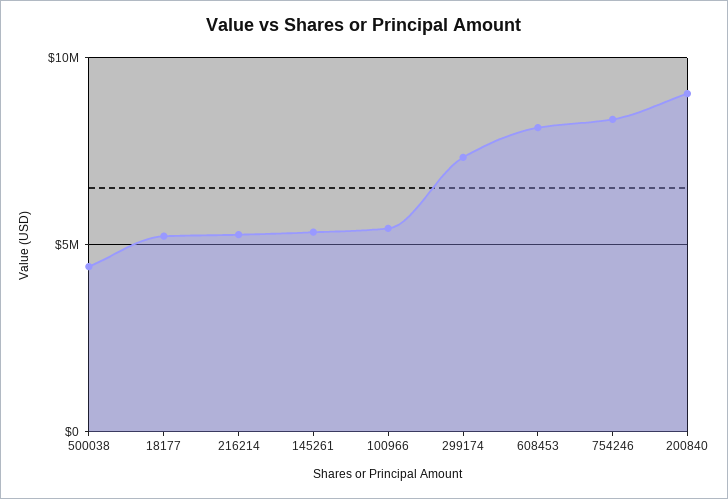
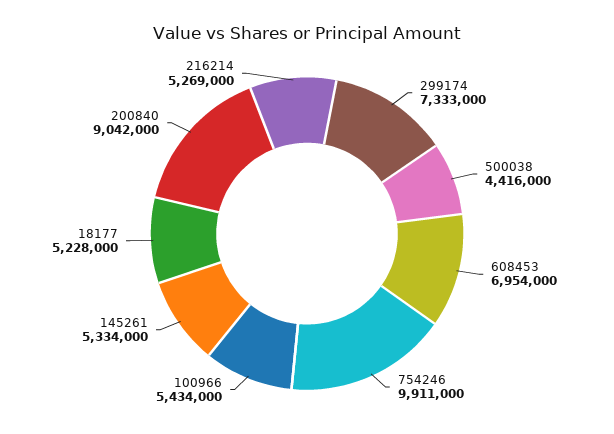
  {
    "500038": 4416000,
    "18177": 5228000,
    "216214": 5269000,
    "145261": 5334000,
    "100966": 5434000,
    "299174": 7333000,
-   "608453": 8000000,
+   "608453": 6954000,
-   "754246": 8500000,
+   "754246": 9911000,
    "200840": 9042000
  }

